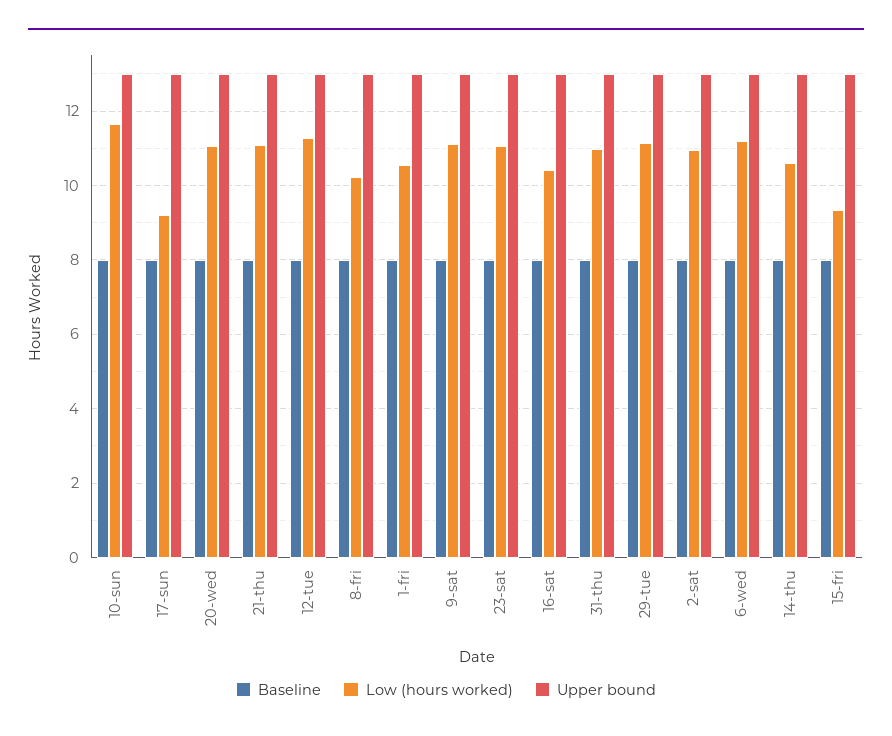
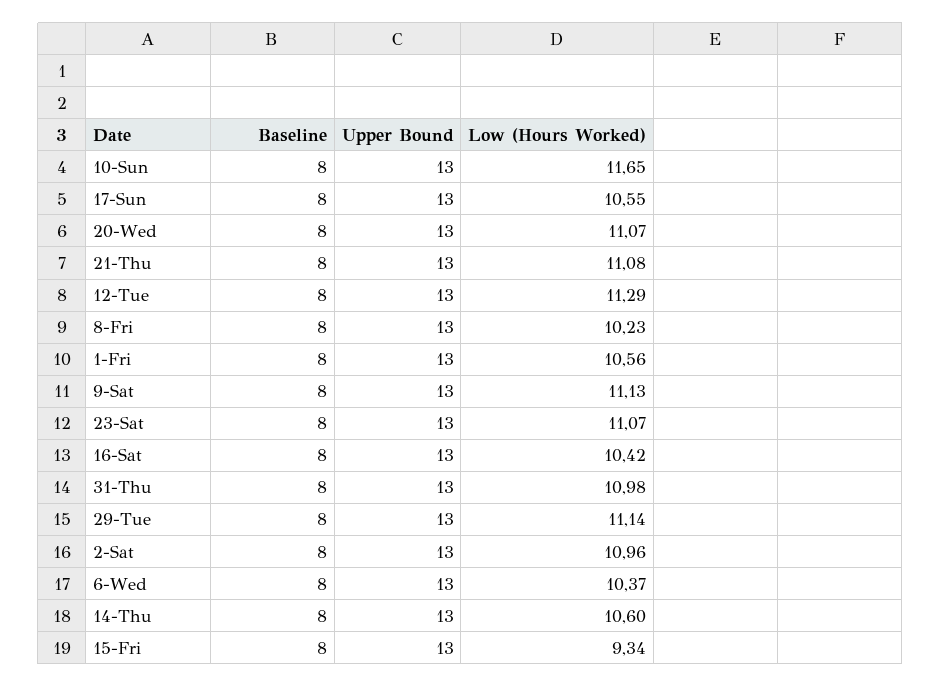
  {
    "Baseline": {
      "10-sun": 8,
      "17-sun": 8,
      "20-wed": 8,
      "21-thu": 8,
      "12-tue": 8,
      "8-fri": 8,
      "1-fri": 8,
      "9-sat": 8,
      "23-sat": 8,
      "16-sat": 8,
      "31-thu": 8,
      "29-tue": 8,
      "2-sat": 8,
      "6-wed": 8,
      "14-thu": 8,
      "15-fri": 8
    },
    "Low (hours worked)": {
      "10-sun": 11.65,
-     "17-sun": 9.2,
+     "17-sun": 10.55,
      "20-wed": 11.07,
      "21-thu": 11.08,
      "12-tue": 11.29,
      "8-fri": 10.23,
      "1-fri": 10.56,
      "9-sat": 11.13,
      "23-sat": 11.07,
      "16-sat": 10.42,
      "31-thu": 10.98,
      "29-tue": 11.14,
      "2-sat": 10.96,
-     "6-wed": 11.2,
+     "6-wed": 10.37,
      "14-thu": 10.6,
      "15-fri": 9.34
    },
    "Upper bound": {
      "10-sun": 13,
      "17-sun": 13,
      "20-wed": 13,
      "21-thu": 13,
      "12-tue": 13,
      "8-fri": 13,
      "1-fri": 13,
      "9-sat": 13,
      "23-sat": 13,
      "16-sat": 13,
      "31-thu": 13,
      "29-tue": 13,
      "2-sat": 13,
      "6-wed": 13,
      "14-thu": 13,
      "15-fri": 13
    }
  }

